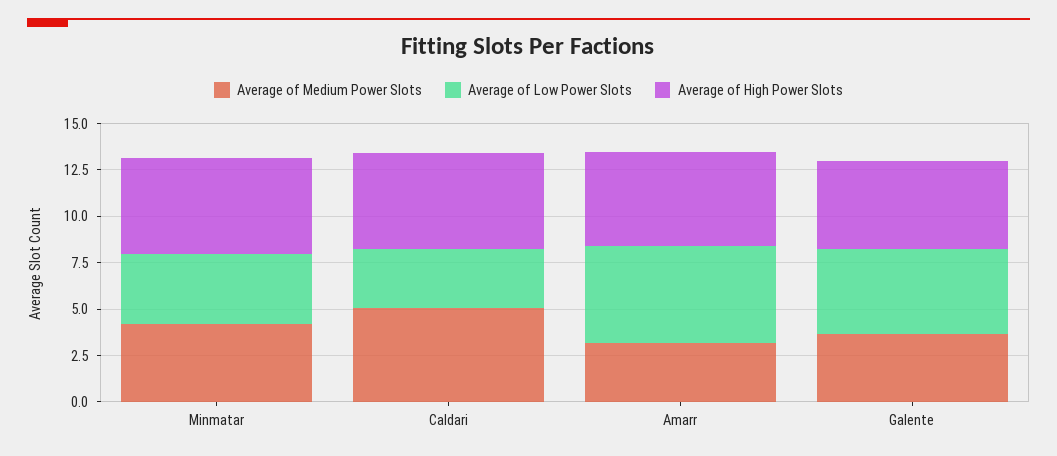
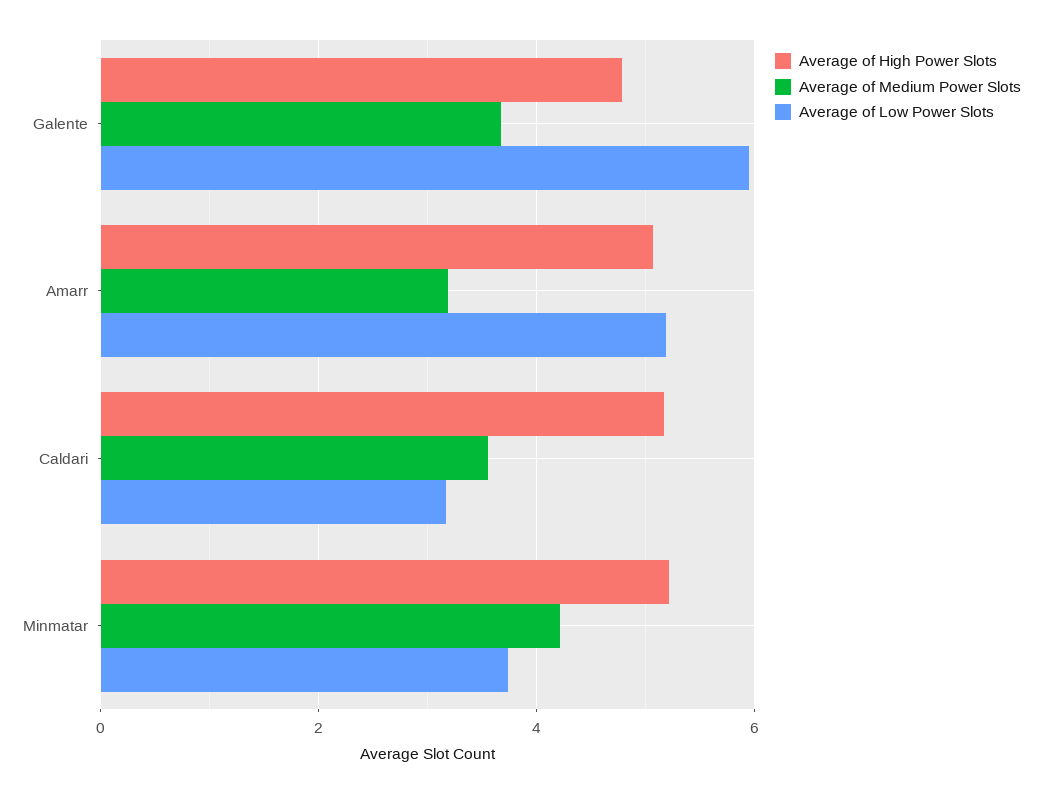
  {
    "Average of Medium Power Slots": {
      "Minmatar": 4.2,
-     "Caldari": 5,
+     "Caldari": 3.6,
      "Amarr": 3.2,
      "Galente": 3.6
    },
    "Average of Low Power Slots": {
      "Minmatar": 3.8,
      "Caldari": 3.2,
      "Amarr": 5.2,
-     "Galente": 4.5
+     "Galente": 6
    },
    "Average of High Power Slots": {
      "Minmatar": 5.2,
      "Caldari": 5.2,
      "Amarr": 5,
      "Galente": 4.8
    }
  }

